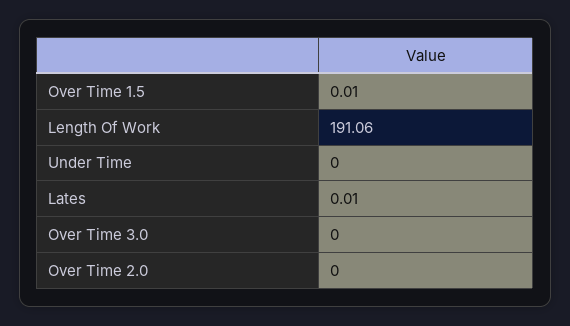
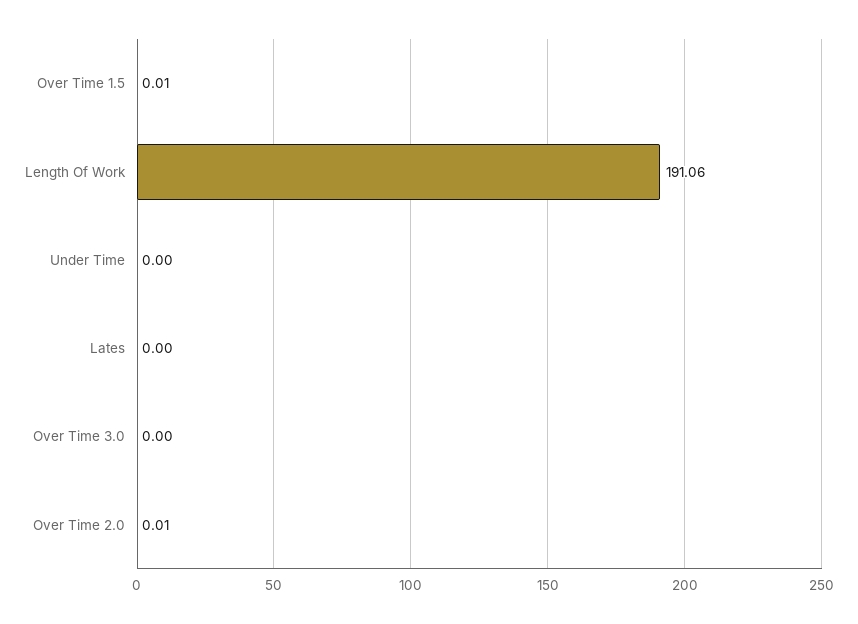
  {
    "Over Time 1.5": 0.01,
    "Length Of Work": 191.06,
    "Under Time": 0,
-   "Lates": 0.01,
+   "Lates": 0,
    "Over Time 3.0": 0,
-   "Over Time 2.0": 0
+   "Over Time 2.0": 0.01
  }

